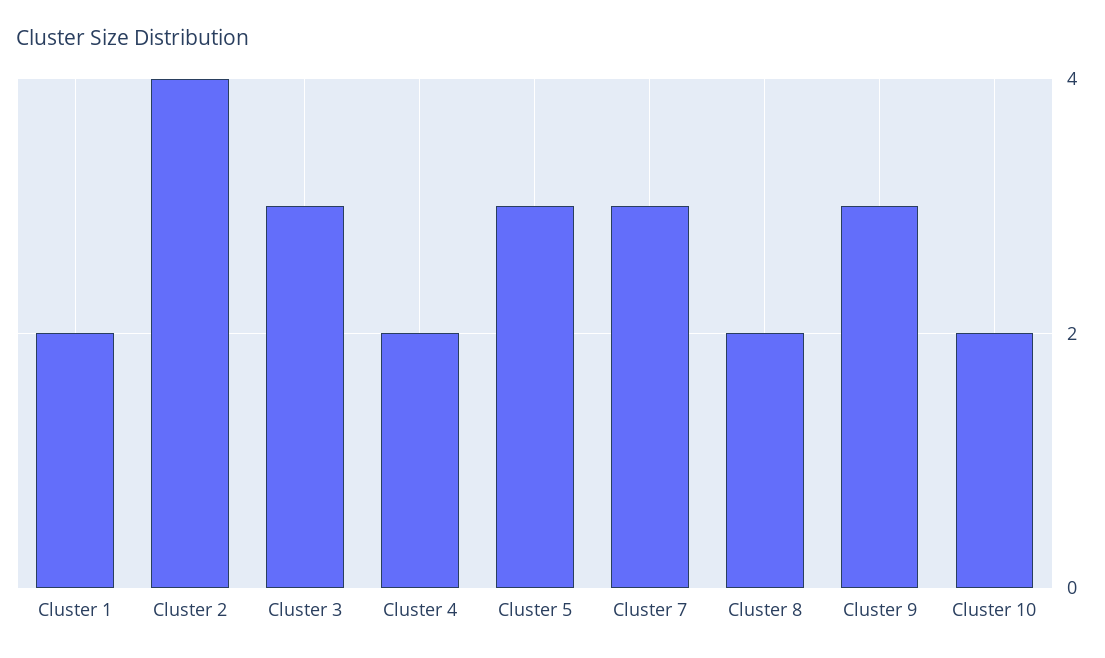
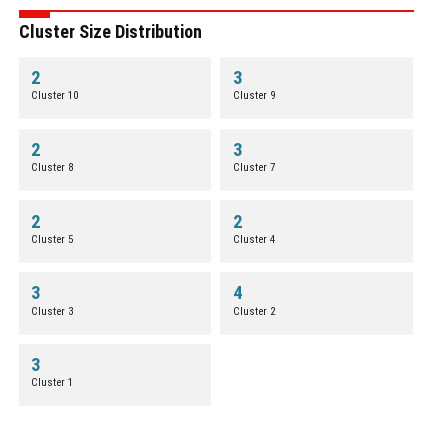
  {
-   "Cluster 1": 2,
+   "Cluster 1": 3,
    "Cluster 2": 4,
    "Cluster 3": 3,
    "Cluster 4": 2,
-   "Cluster 5": 3,
+   "Cluster 5": 2,
    "Cluster 7": 3,
    "Cluster 8": 2,
    "Cluster 9": 3,
    "Cluster 10": 2
  }

